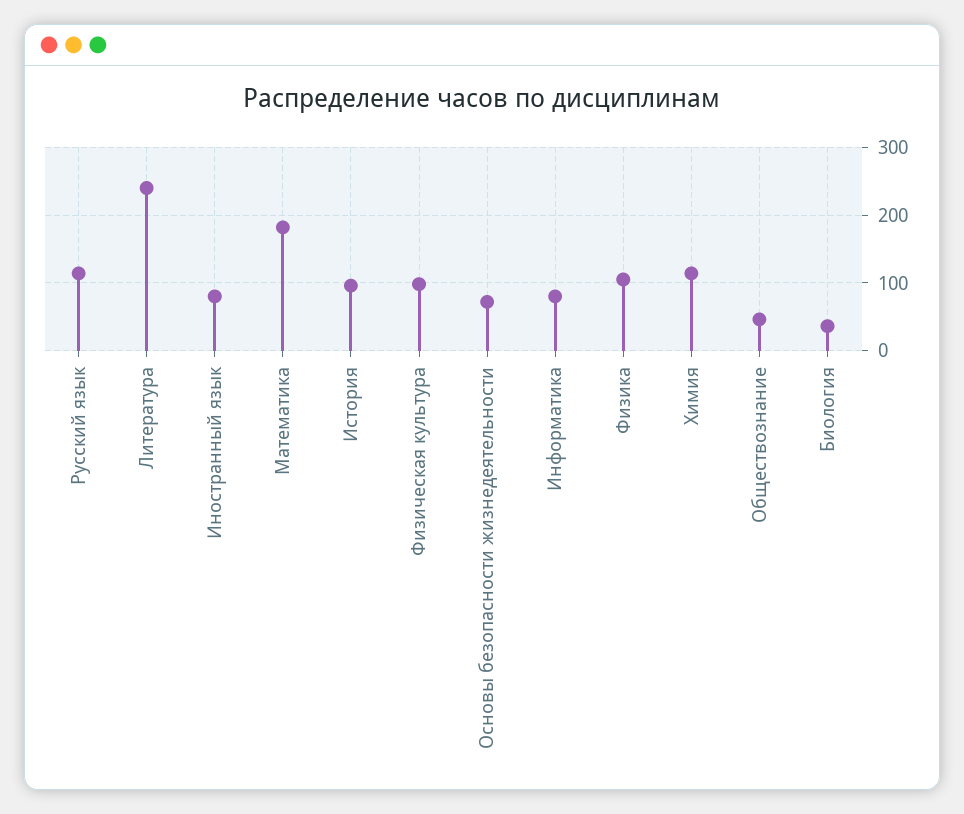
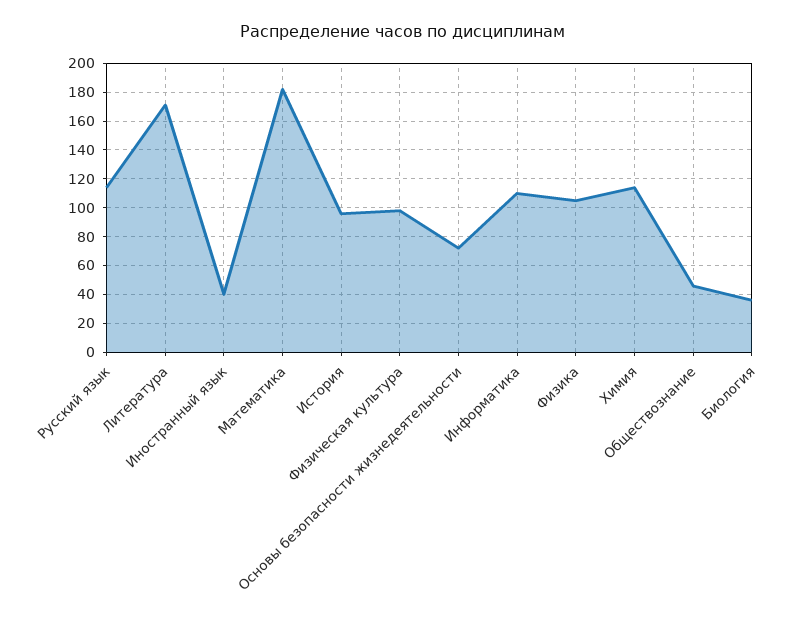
  {
    "Русский язык": 115,
-   "Литература": 240,
+   "Литература": 170,
-   "Иностранный язык": 80,
+   "Иностранный язык": 40,
    "Математика": 180,
    "История": 95,
    "Физическая культура": 100,
    "Основы безопасности жизнедеятельности": 70,
-   "Информатика": 80,
+   "Информатика": 110,
    "Физика": 105,
    "Химия": 115,
    "Обществознание": 45,
    "Биология": 35
  }

